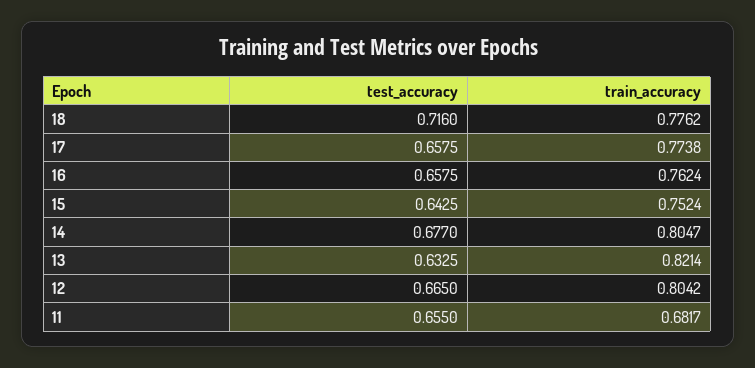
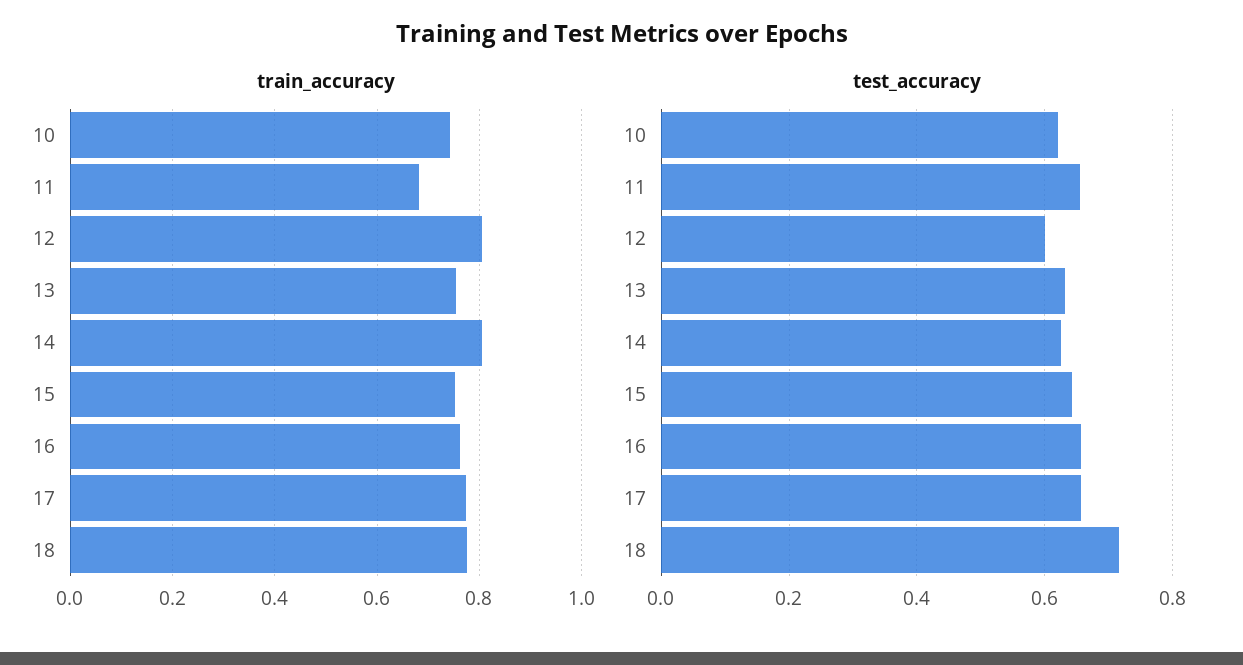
  {
    "test_accuracy": {
      "18": 0.716,
      "17": 0.6575,
      "16": 0.6575,
      "15": 0.6425,
-     "14": 0.677,
+     "14": 0.62,
      "13": 0.6325,
-     "12": 0.665,
+     "12": 0.6,
-     "11": 0.655
+     "11": 0.655,
+     "10": 0.62
    },
    "train_accuracy": {
      "18": 0.7762,
      "17": 0.7738,
      "16": 0.7624,
      "15": 0.7524,
      "14": 0.8047,
-     "13": 0.8214,
+     "13": 0.76,
      "12": 0.8042,
-     "11": 0.6817
+     "11": 0.6817,
+     "10": 0.74
    }
  }

